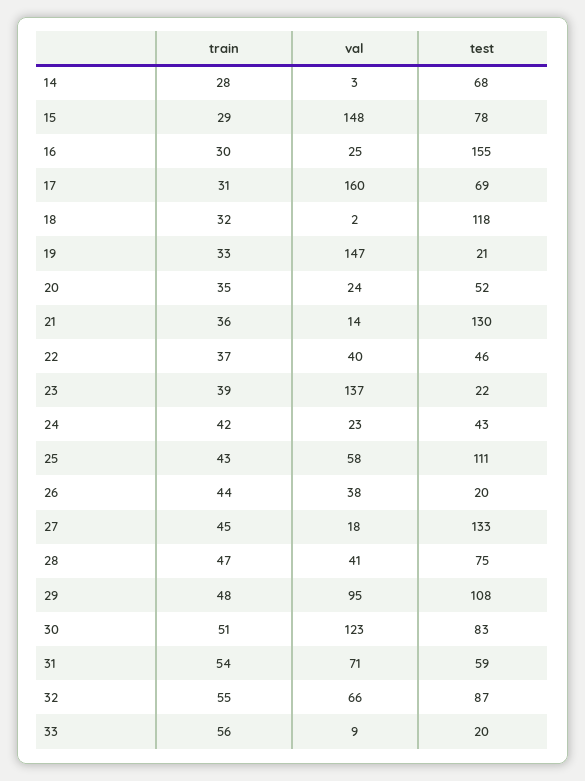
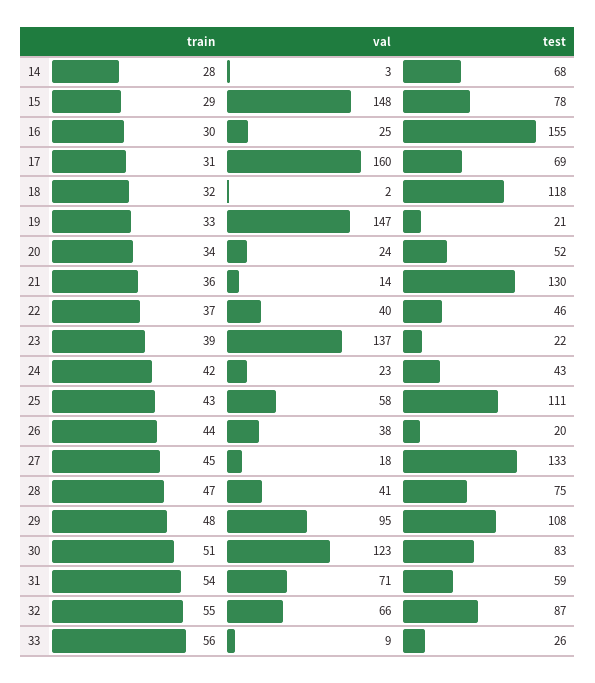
  {
    "train": {
      "14": 28,
      "15": 29,
      "16": 30,
      "17": 31,
      "18": 32,
      "19": 33,
-     "20": 35,
+     "20": 34,
      "21": 36,
      "22": 37,
      "23": 39,
      "24": 42,
      "25": 43,
      "26": 44,
      "27": 45,
      "28": 47,
      "29": 48,
      "30": 51,
      "31": 54,
      "32": 55,
      "33": 56
    },
    "val": {
      "14": 3,
      "15": 148,
      "16": 25,
      "17": 160,
      "18": 2,
      "19": 147,
      "20": 24,
      "21": 14,
      "22": 40,
      "23": 137,
      "24": 23,
      "25": 58,
      "26": 38,
      "27": 18,
      "28": 41,
      "29": 95,
      "30": 123,
      "31": 71,
      "32": 66,
      "33": 9
    },
    "test": {
      "14": 68,
      "15": 78,
      "16": 155,
      "17": 69,
      "18": 118,
      "19": 21,
      "20": 52,
      "21": 130,
      "22": 46,
      "23": 22,
      "24": 43,
      "25": 111,
      "26": 20,
      "27": 133,
      "28": 75,
      "29": 108,
      "30": 83,
      "31": 59,
      "32": 87,
-     "33": 20
+     "33": 26
    }
  }

